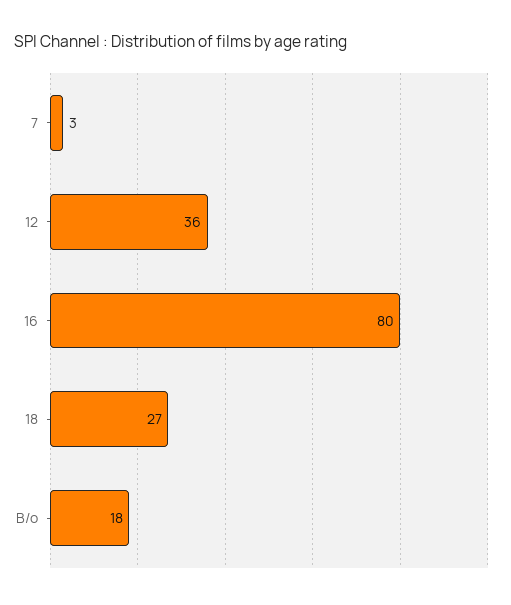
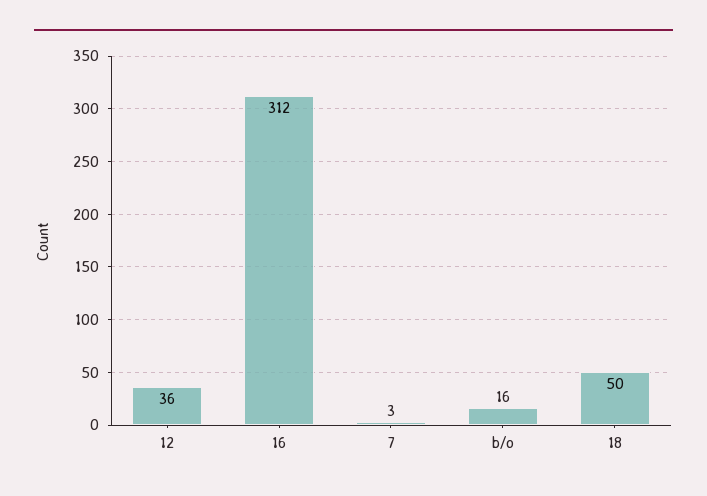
  {
    "7": 3,
    "12": 36,
-   "16": 80,
+   "16": 312,
-   "18": 27,
+   "18": 50,
-   "B/o": 18
+   "B/o": 16
  }

